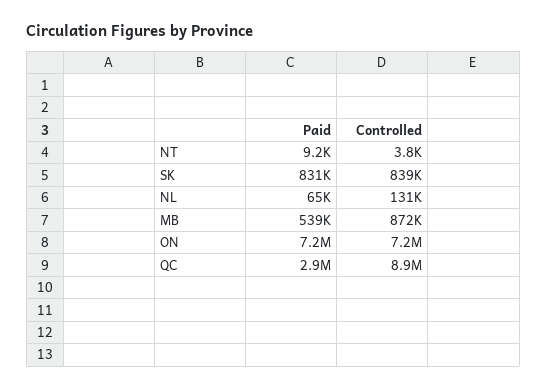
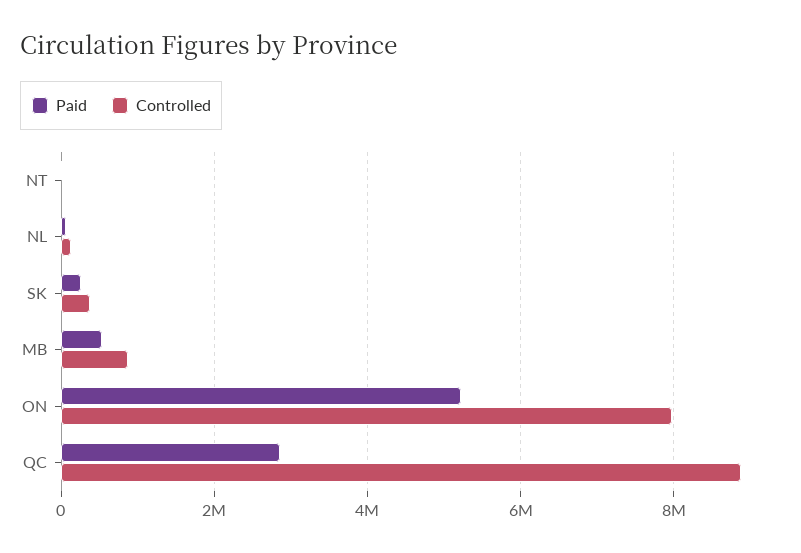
  {
    "Paid": {
      "NT": 9200,
-     "SK": 831000,
+     "SK": 200000,
      "NL": 65000,
      "MB": 539000,
-     "ON": 7200000,
+     "ON": 5200000,
      "QC": 2900000
    },
    "Controlled": {
      "NT": 3800,
-     "SK": 839000,
+     "SK": 400000,
      "NL": 131000,
      "MB": 872000,
-     "ON": 7200000,
+     "ON": 8000000,
      "QC": 8900000
    }
  }

